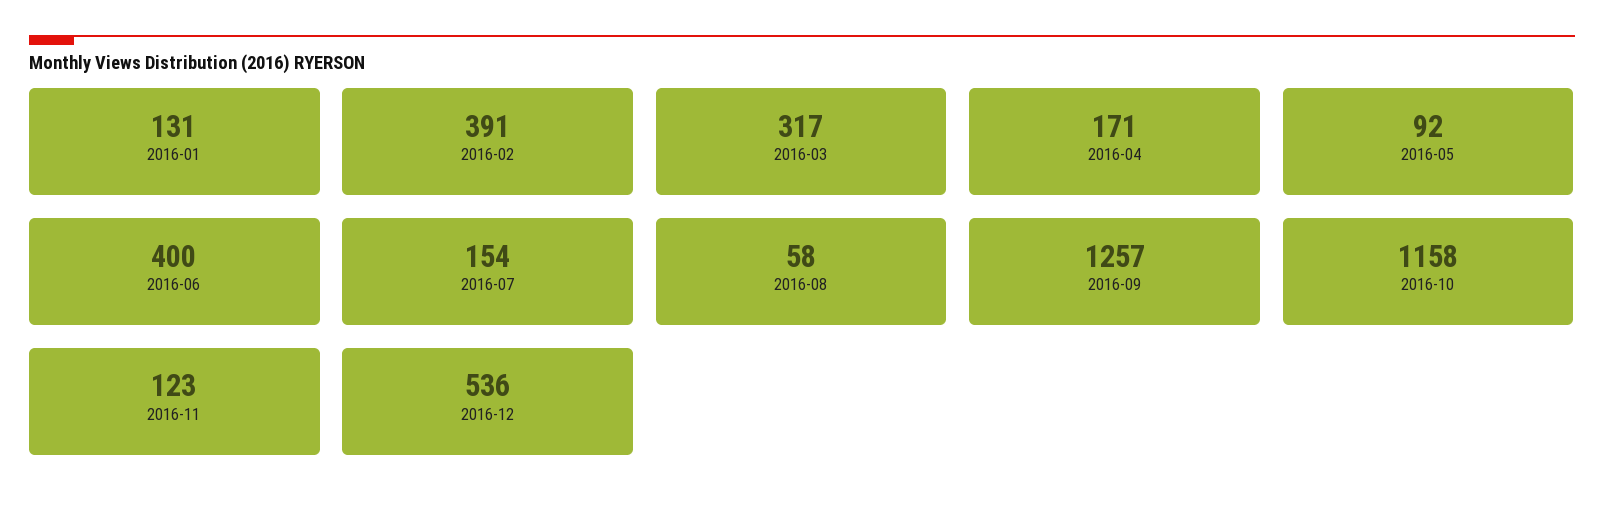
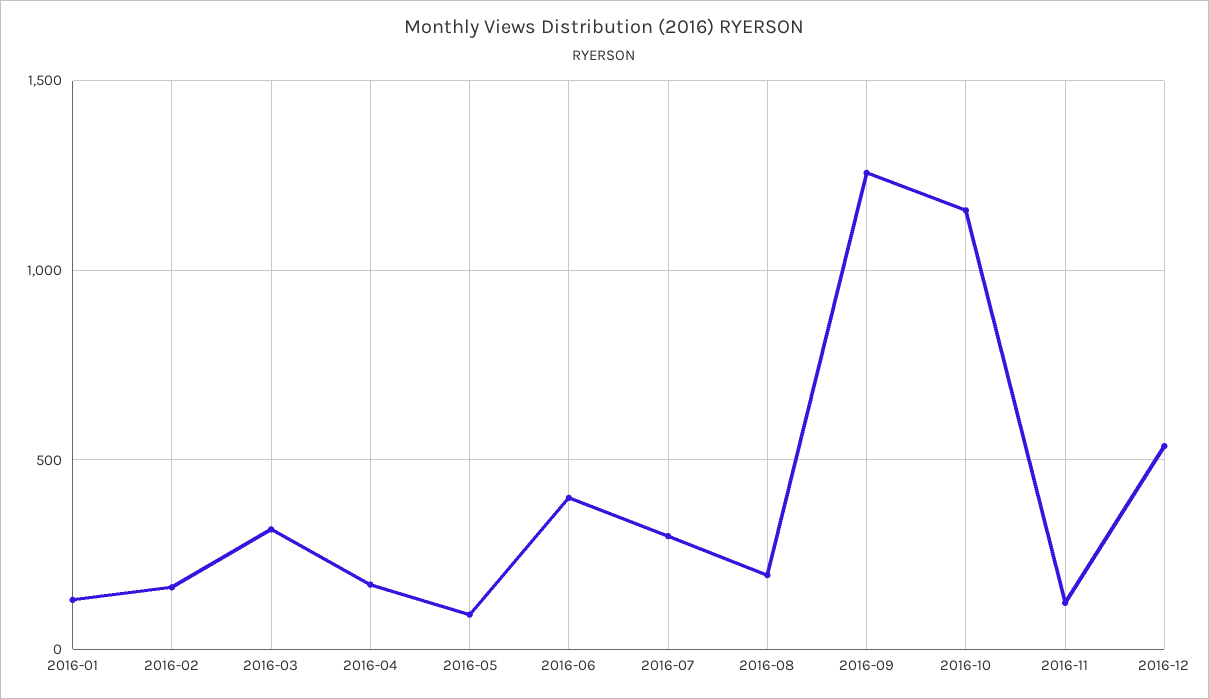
  {
    "2016-01": 131,
-   "2016-02": 391,
+   "2016-02": 150,
    "2016-03": 317,
    "2016-04": 171,
    "2016-05": 92,
    "2016-06": 400,
-   "2016-07": 154,
+   "2016-07": 300,
-   "2016-08": 58,
+   "2016-08": 200,
    "2016-09": 1257,
    "2016-10": 1158,
    "2016-11": 123,
    "2016-12": 536
  }

